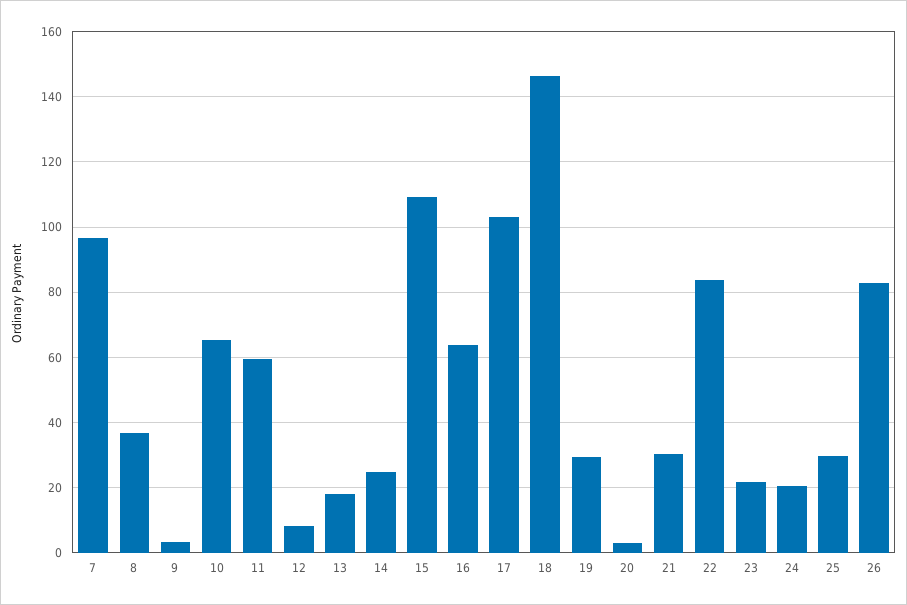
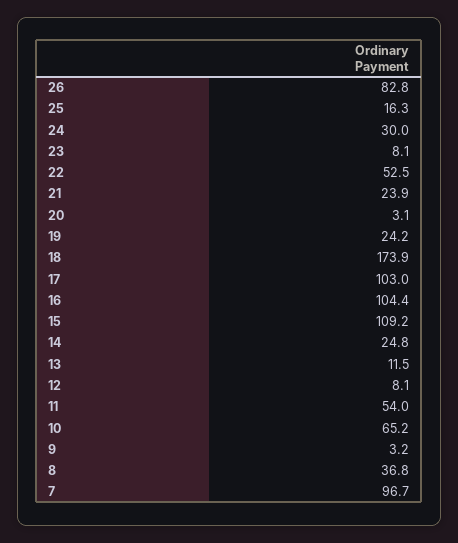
  {
    "7": 96.7,
    "8": 36.8,
    "9": 3.2,
    "10": 65.2,
-   "11": 60,
+   "11": 54,
    "12": 8.1,
-   "13": 18,
+   "13": 11.5,
    "14": 24.8,
    "15": 109.2,
-   "16": 64,
+   "16": 104.4,
    "17": 103,
-   "18": 146,
+   "18": 173.9,
-   "19": 30,
+   "19": 24.2,
    "20": 3.1,
-   "21": 30,
+   "21": 23.9,
-   "22": 84,
+   "22": 52.5,
-   "23": 22,
+   "23": 8.1,
-   "24": 20,
+   "24": 30,
-   "25": 30,
+   "25": 16.3,
    "26": 82.8
  }

